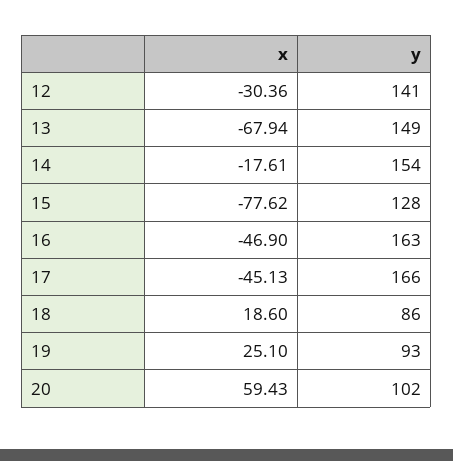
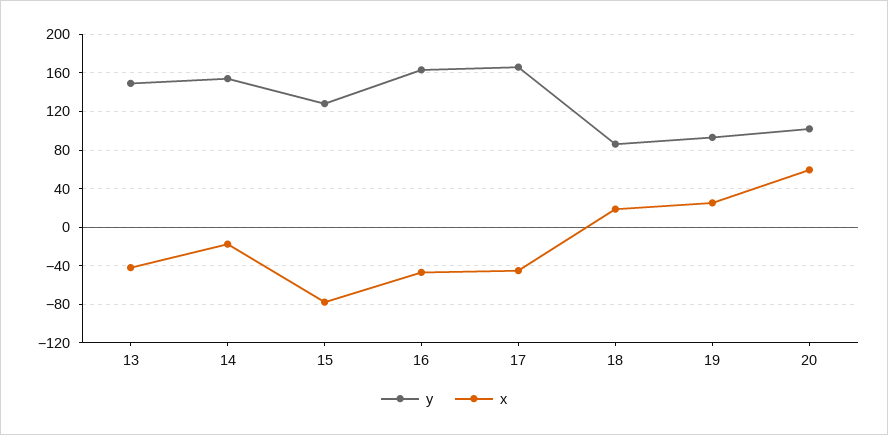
  {
    "x": {
-     "12": -30.36,
-     "13": -67.94,
+     "13": -40,
      "14": -17.61,
      "15": -77.62,
      "16": -46.9,
      "17": -45.13,
      "18": 18.6,
      "19": 25.1,
      "20": 59.43
    },
    "y": {
-     "12": 141,
      "13": 149,
      "14": 154,
      "15": 128,
      "16": 163,
      "17": 166,
      "18": 86,
      "19": 93,
      "20": 102
    }
  }

